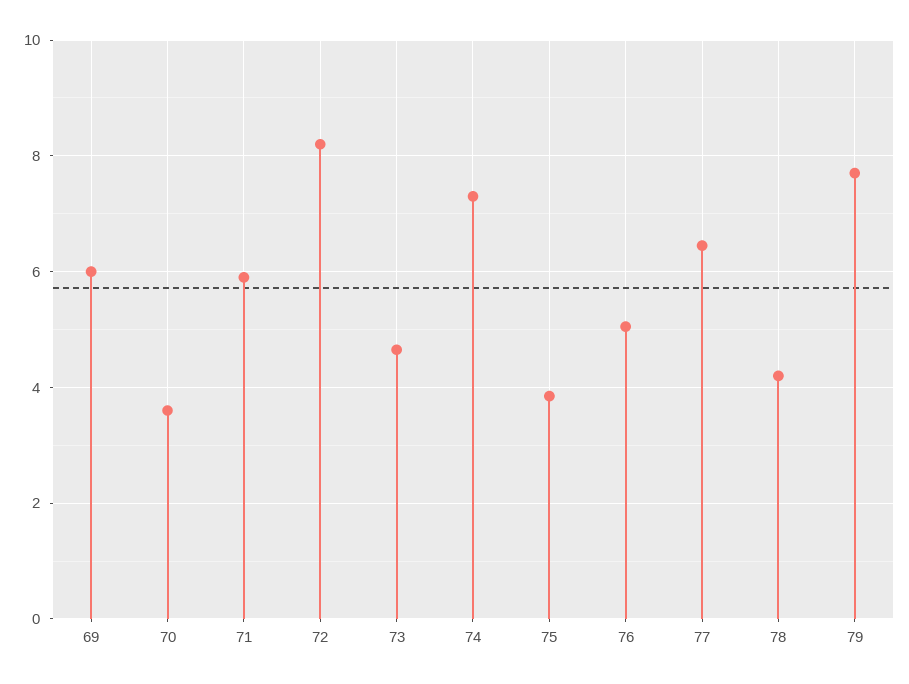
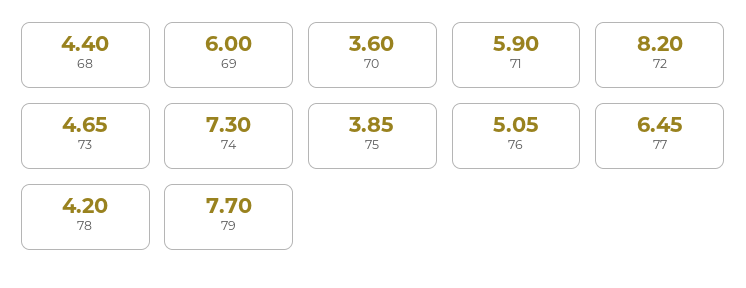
  {
    "69": 6,
    "70": 3.6,
    "71": 5.9,
    "72": 8.2,
    "73": 4.65,
    "74": 7.3,
    "75": 3.85,
    "76": 5.05,
    "77": 6.45,
    "78": 4.2,
-   "79": 7.7
+   "79": 7.7,
+   "68": 4.4
  }

